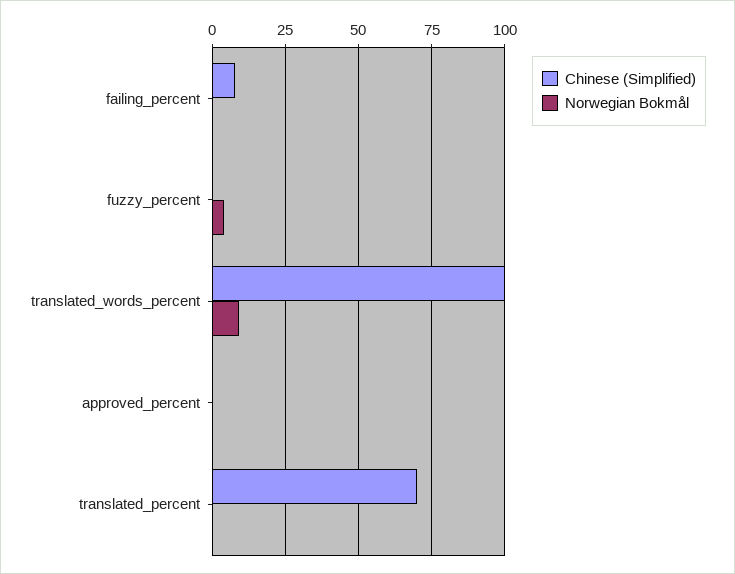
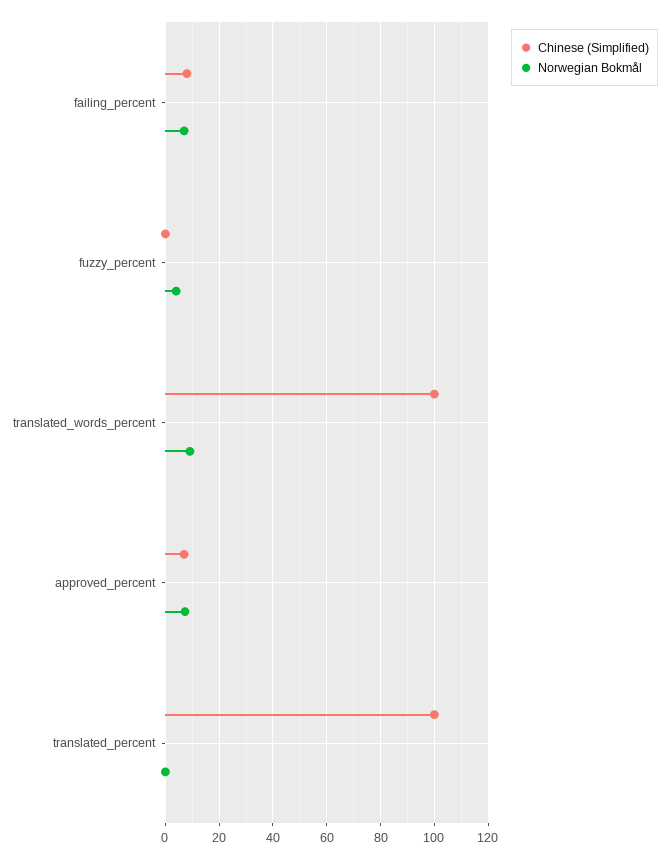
  {
    "Chinese (Simplified)": {
      "failing_percent": 7.5,
      "fuzzy_percent": 0,
      "translated_words_percent": 100,
-     "approved_percent": 0,
+     "approved_percent": 7.5,
-     "translated_percent": 70
+     "translated_percent": 100
    },
    "Norwegian Bokmål": {
-     "failing_percent": 0,
+     "failing_percent": 7.5,
      "fuzzy_percent": 5,
      "translated_words_percent": 10,
-     "approved_percent": 0,
+     "approved_percent": 7.5,
      "translated_percent": 0
    }
  }

